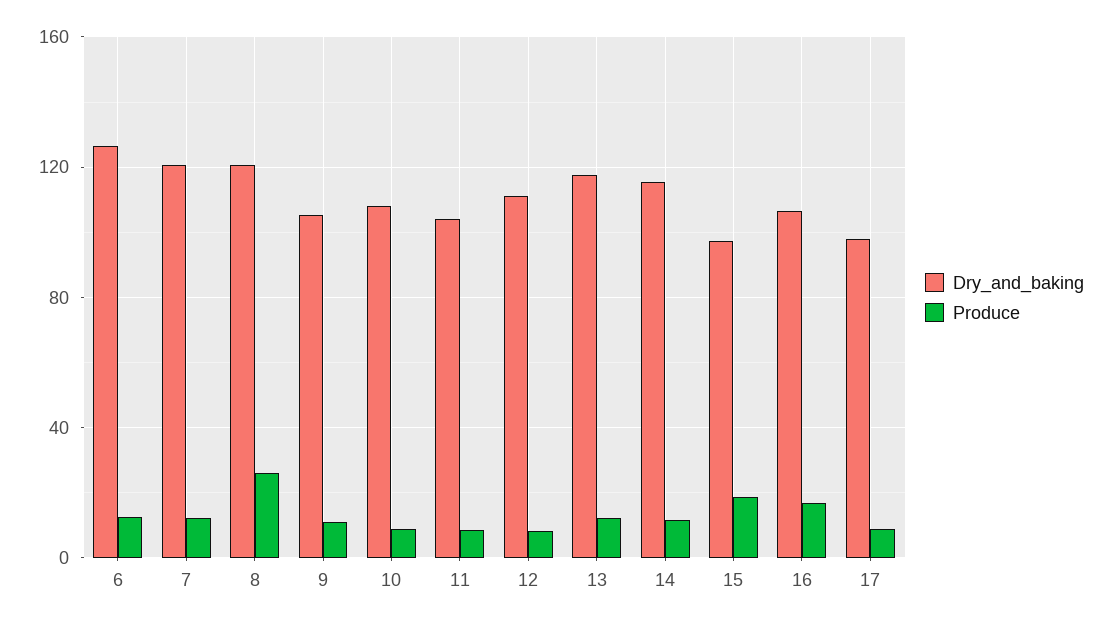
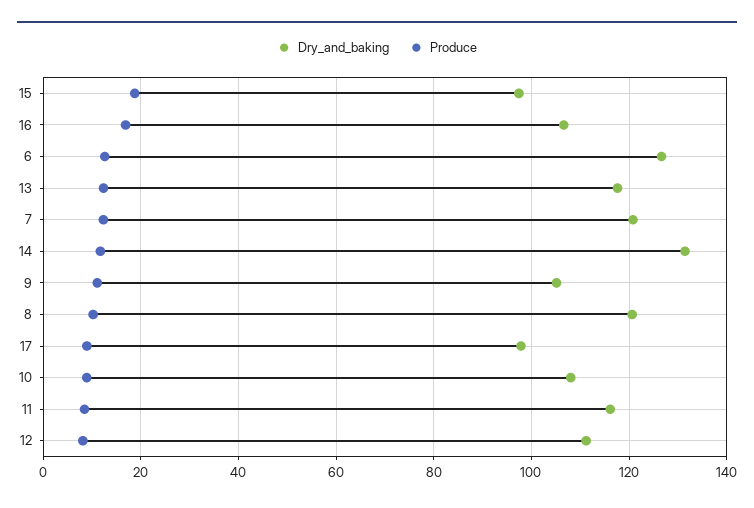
  {
    "Dry_and_baking": {
      "6": 126,
      "7": 120,
      "8": 120,
      "9": 106,
      "10": 108,
-     "11": 105,
+     "11": 116,
      "12": 112,
      "13": 118,
-     "14": 115,
+     "14": 132,
      "15": 98,
      "16": 106,
      "17": 98
    },
    "Produce": {
      "6": 12,
      "7": 12,
-     "8": 25,
+     "8": 10,
      "9": 12,
      "10": 8,
      "11": 8,
      "12": 8,
      "13": 12,
      "14": 12,
      "15": 18,
      "16": 16,
      "17": 8
    }
  }

